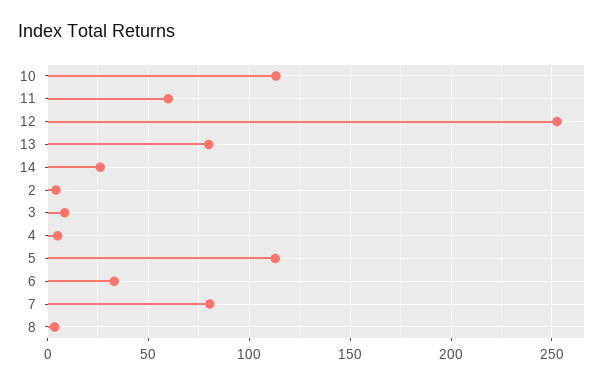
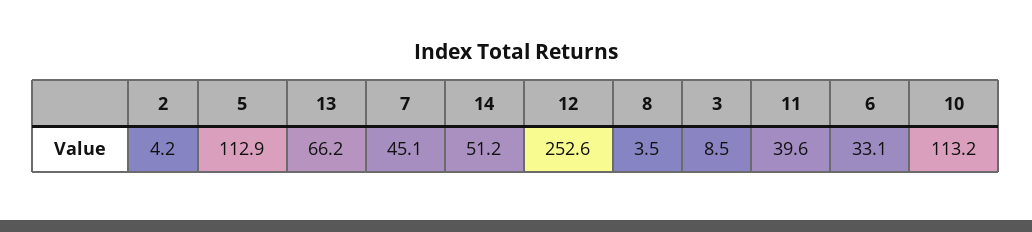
  {
    "10": 113.2,
-   "11": 60,
+   "11": 39.6,
    "12": 252.6,
-   "13": 80,
+   "13": 66.2,
-   "14": 25,
+   "14": 51.2,
    "2": 4.2,
    "3": 8.5,
-   "4": 5,
    "5": 112.9,
    "6": 33.1,
-   "7": 80,
+   "7": 45.1,
    "8": 3.5
  }

